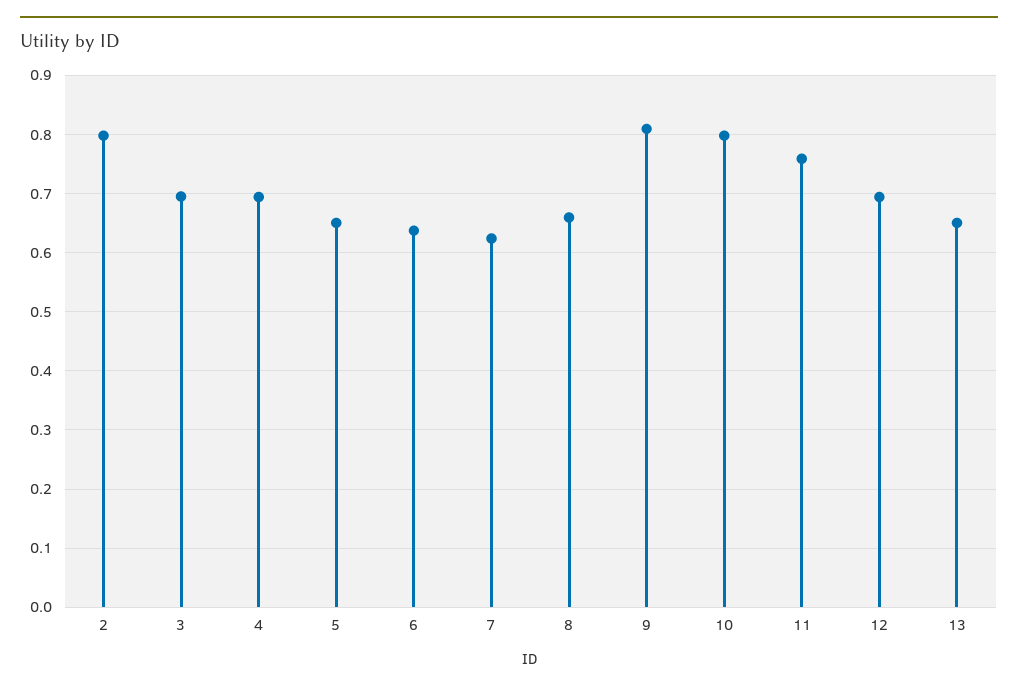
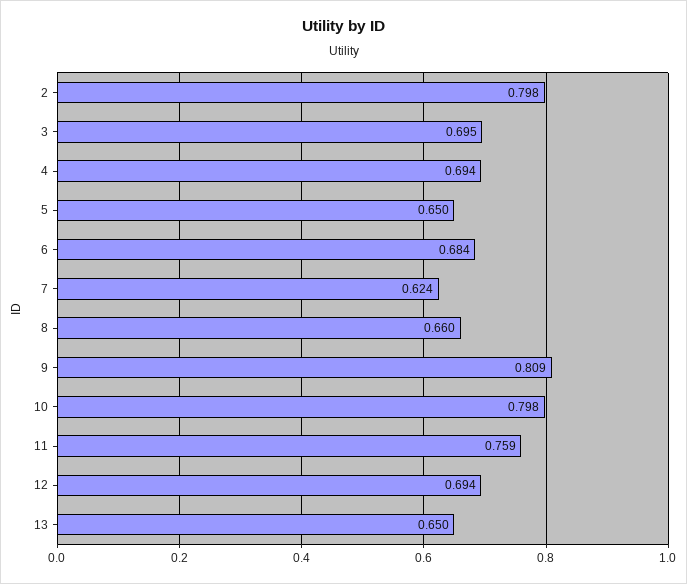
  {
    "2": 0.798,
    "3": 0.695,
    "4": 0.694,
    "5": 0.65,
-   "6": 0.64,
+   "6": 0.684,
    "7": 0.624,
    "8": 0.66,
    "9": 0.809,
    "10": 0.798,
    "11": 0.759,
    "12": 0.694,
    "13": 0.65
  }

